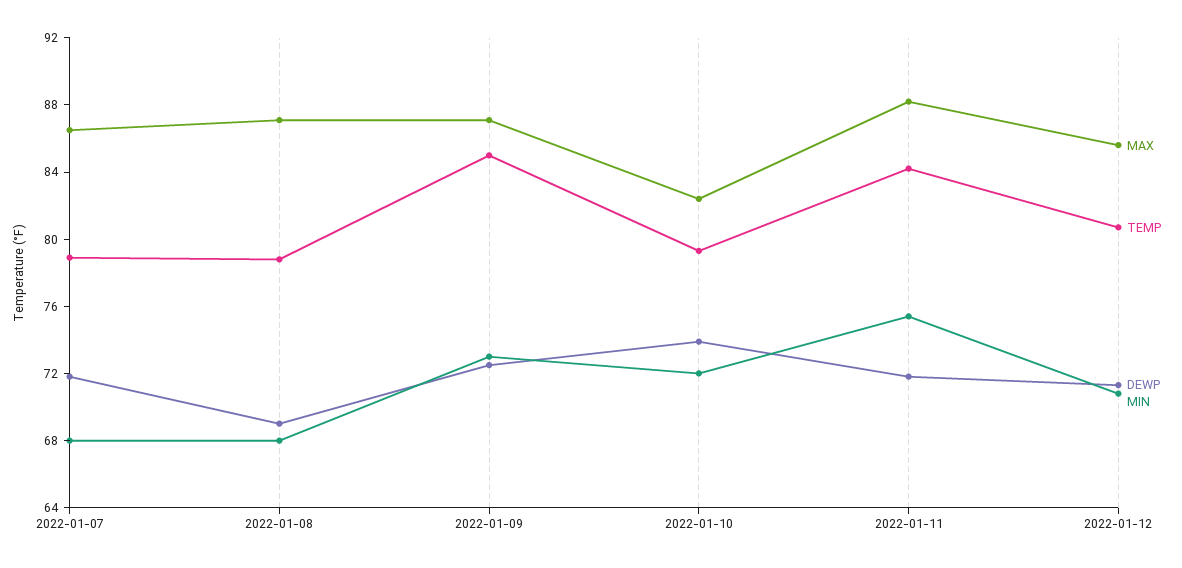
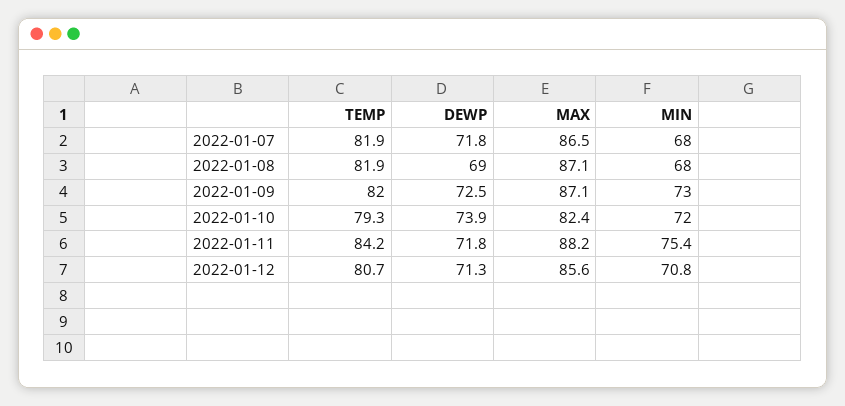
  {
    "MAX": {
      "2022-01-07": 86.5,
      "2022-01-08": 87.1,
      "2022-01-09": 87.1,
      "2022-01-10": 82.4,
      "2022-01-11": 88.2,
      "2022-01-12": 85.6
    },
    "TEMP": {
-     "2022-01-07": 79,
+     "2022-01-07": 81.9,
-     "2022-01-08": 79,
+     "2022-01-08": 81.9,
-     "2022-01-09": 85,
+     "2022-01-09": 82,
      "2022-01-10": 79.3,
      "2022-01-11": 84.2,
      "2022-01-12": 80.7
    },
    "DEWP": {
      "2022-01-07": 71.8,
      "2022-01-08": 69,
      "2022-01-09": 72.5,
      "2022-01-10": 73.9,
      "2022-01-11": 71.8,
      "2022-01-12": 71.3
    },
    "MIN": {
      "2022-01-07": 68,
      "2022-01-08": 68,
      "2022-01-09": 73,
      "2022-01-10": 72,
      "2022-01-11": 75.4,
      "2022-01-12": 70.8
    }
  }

